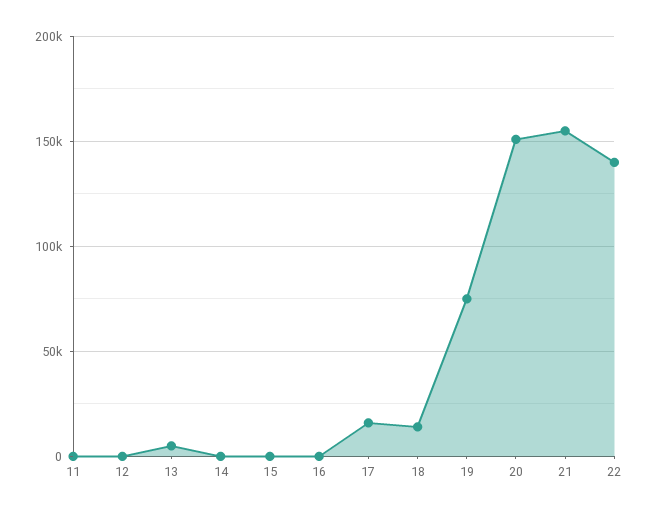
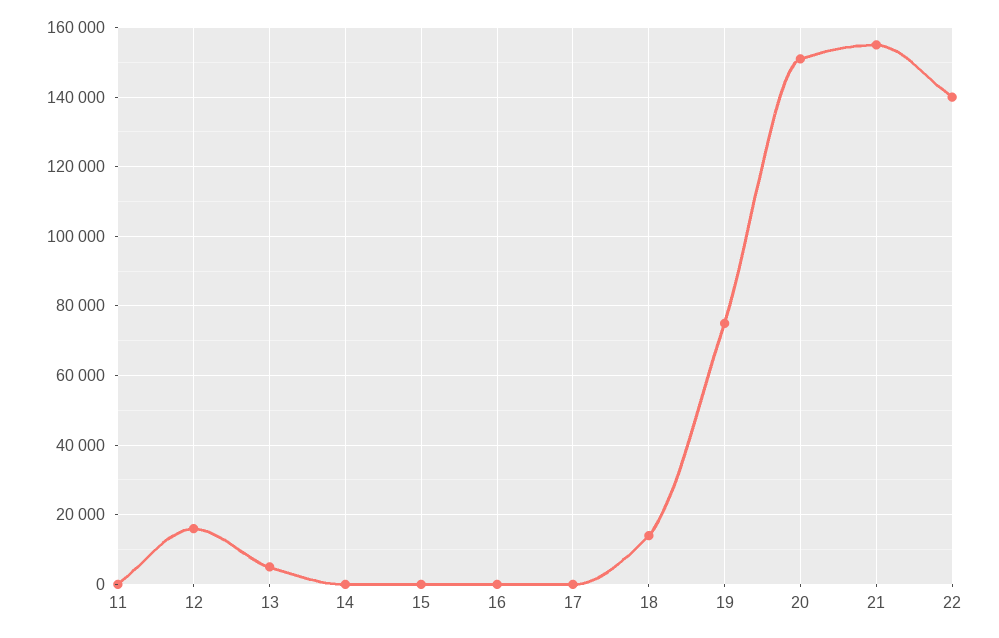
  {
    "11": 0,
-   "12": 0,
+   "12": 16000,
    "13": 6000,
    "14": 0,
    "15": 0,
    "16": 0,
-   "17": 15000,
+   "17": 0,
    "18": 14000,
    "19": 76000,
    "20": 152000,
    "21": 156000,
    "22": 140000
  }

